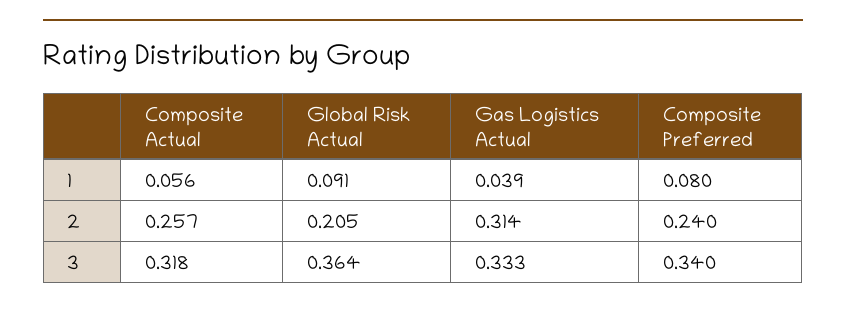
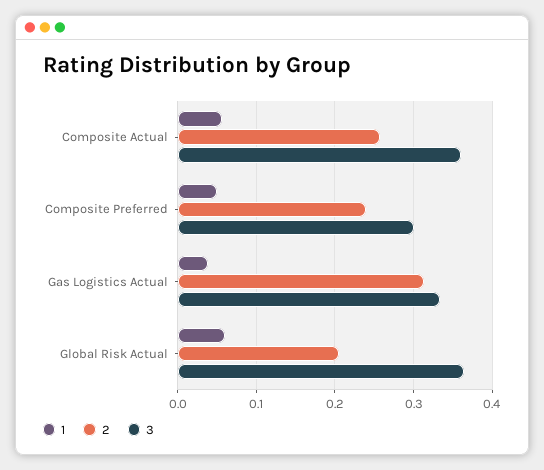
  {
    "1": {
      "Composite Actual": 0.056,
-     "Global Risk Actual": 0.091,
+     "Global Risk Actual": 0.06,
      "Gas Logistics Actual": 0.039,
-     "Composite Preferred": 0.08
+     "Composite Preferred": 0.05
    },
    "2": {
      "Composite Actual": 0.257,
      "Global Risk Actual": 0.205,
      "Gas Logistics Actual": 0.314,
      "Composite Preferred": 0.24
    },
    "3": {
-     "Composite Actual": 0.318,
+     "Composite Actual": 0.36,
      "Global Risk Actual": 0.364,
      "Gas Logistics Actual": 0.333,
-     "Composite Preferred": 0.34
+     "Composite Preferred": 0.3
    }
  }

